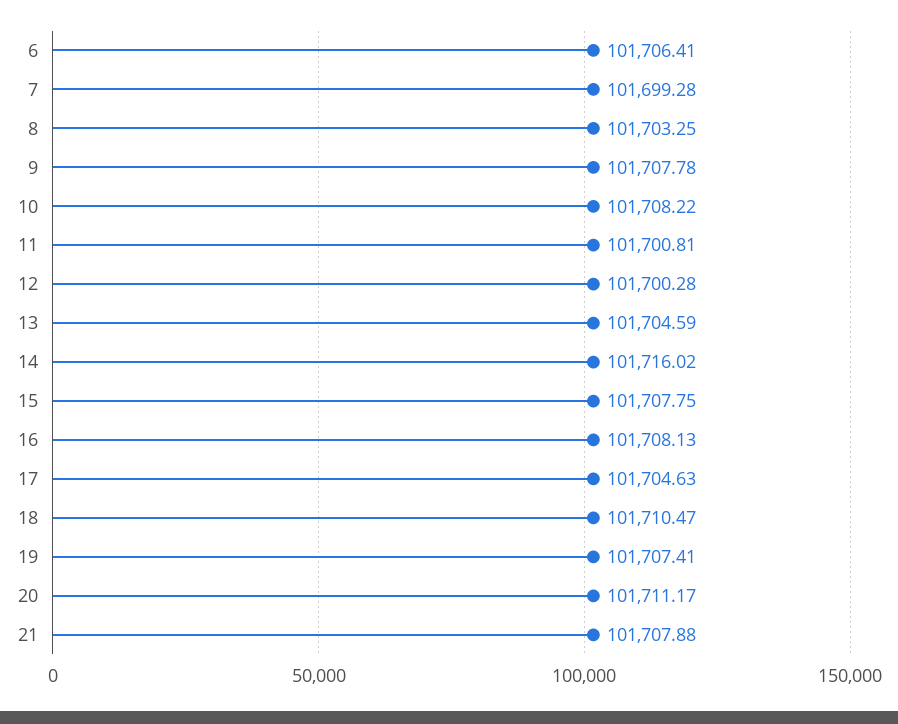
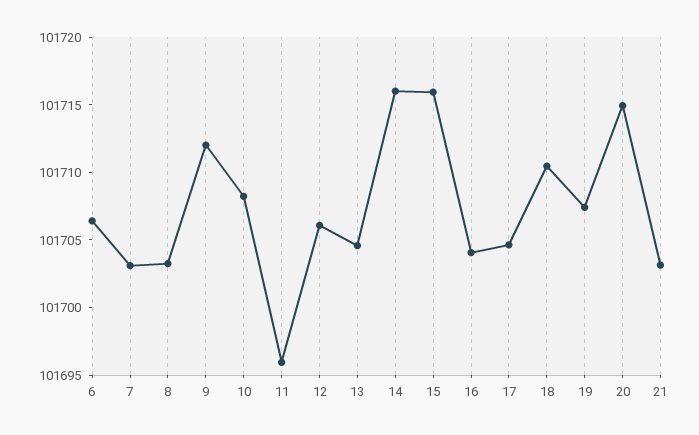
  {
    "6": 101706.41,
-   "7": 101699.28,
+   "7": 101703,
    "8": 101703.25,
-   "9": 101707.78,
+   "9": 101712,
    "10": 101708.22,
-   "11": 101700.81,
+   "11": 101696,
-   "12": 101700.28,
+   "12": 101706,
    "13": 101704.59,
    "14": 101716.02,
-   "15": 101707.75,
+   "15": 101716,
-   "16": 101708.13,
+   "16": 101704,
    "17": 101704.63,
    "18": 101710.47,
    "19": 101707.41,
-   "20": 101711.17,
+   "20": 101715,
-   "21": 101707.88
+   "21": 101703
  }

